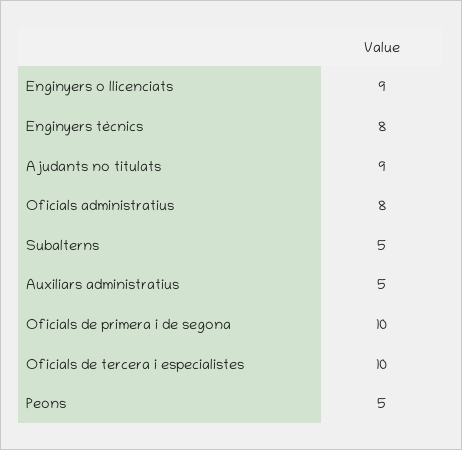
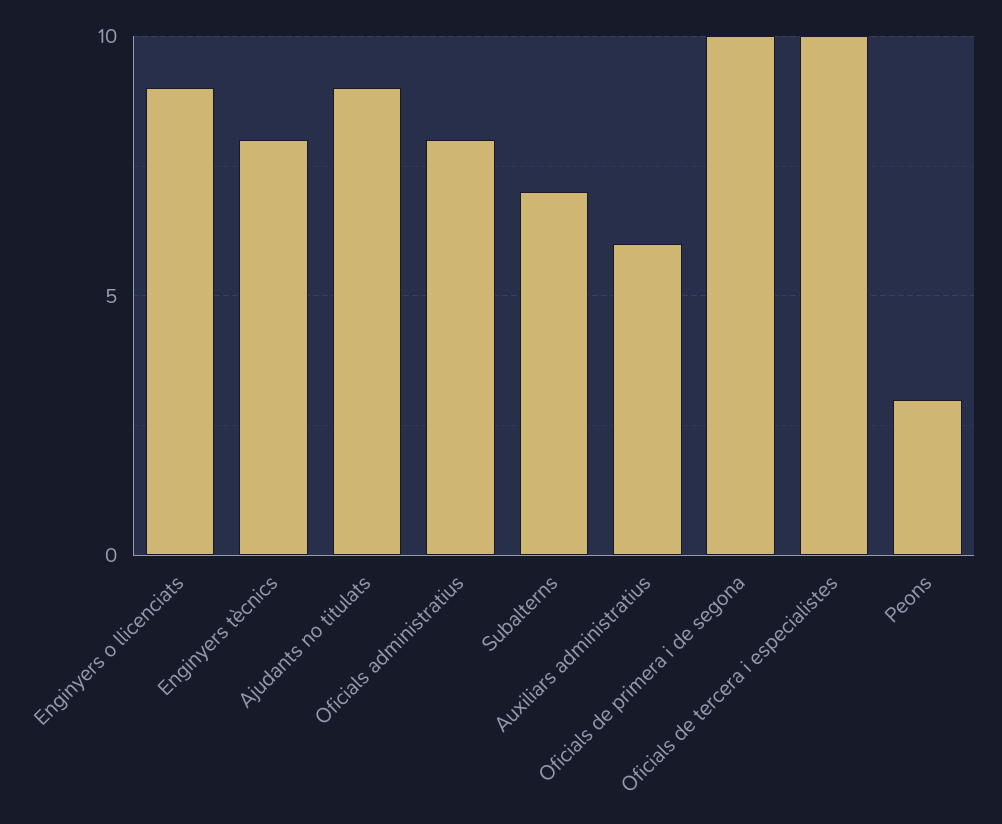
  {
    "Enginyers o llicenciats": 9,
    "Enginyers tècnics": 8,
    "Ajudants no titulats": 9,
    "Oficials administratius": 8,
-   "Subalterns": 5,
+   "Subalterns": 7,
-   "Auxiliars administratius": 5,
+   "Auxiliars administratius": 6,
    "Oficials de primera i de segona": 10,
    "Oficials de tercera i especialistes": 10,
-   "Peons": 5
+   "Peons": 3
  }

